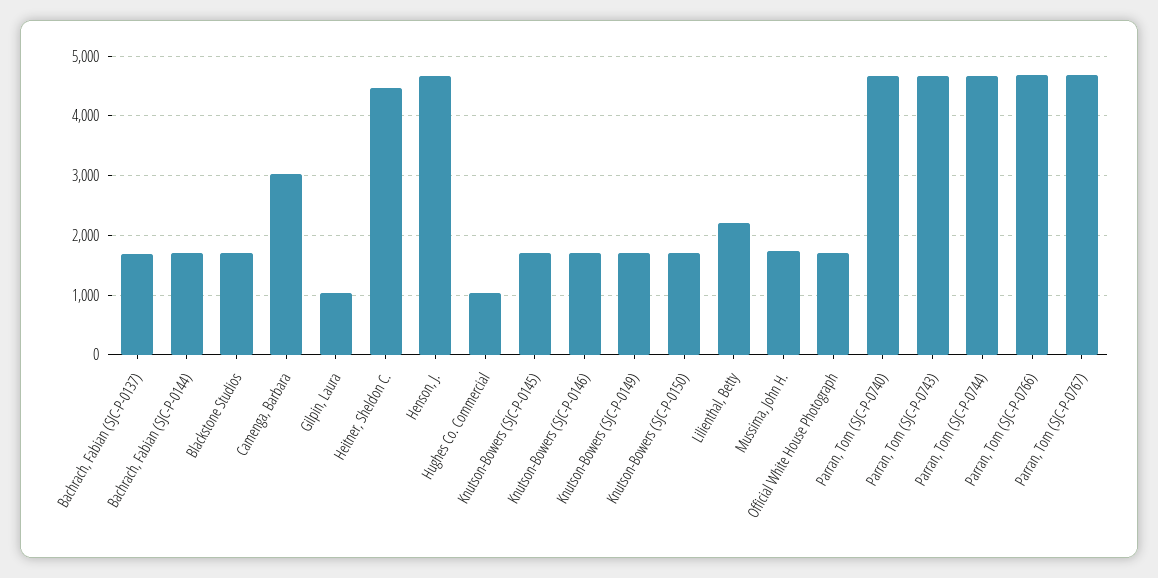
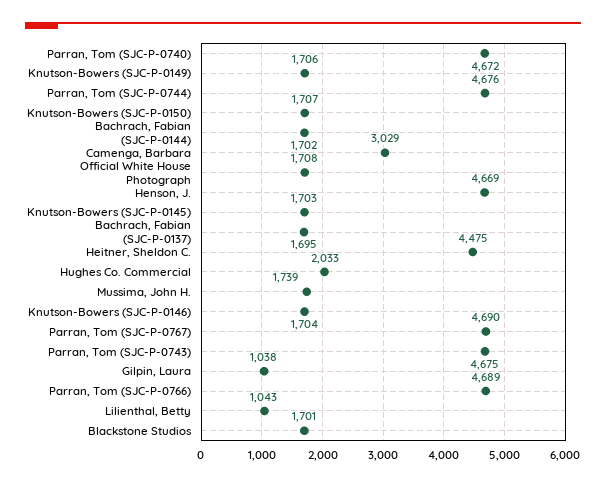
  {
    "Bachrach, Fabian (SJC-P-0137)": 1695,
    "Bachrach, Fabian (SJC-P-0144)": 1702,
    "Blackstone Studios": 1701,
    "Camenga, Barbara": 3029,
    "Gilpin, Laura": 1038,
    "Heitner, Sheldon C.": 4475,
    "Henson, J.": 4669,
-   "Hughes Co. Commercial": 1000,
+   "Hughes Co. Commercial": 2033,
    "Knutson-Bowers (SJC-P-0145)": 1703,
    "Knutson-Bowers (SJC-P-0146)": 1704,
    "Knutson-Bowers (SJC-P-0149)": 1706,
    "Knutson-Bowers (SJC-P-0150)": 1707,
-   "Lilienthal, Betty": 2200,
+   "Lilienthal, Betty": 1043,
    "Mussima, John H.": 1739,
    "Official White House Photograph": 1708,
    "Parran, Tom (SJC-P-0740)": 4672,
    "Parran, Tom (SJC-P-0743)": 4675,
    "Parran, Tom (SJC-P-0744)": 4676,
    "Parran, Tom (SJC-P-0766)": 4689,
    "Parran, Tom (SJC-P-0767)": 4690
  }

